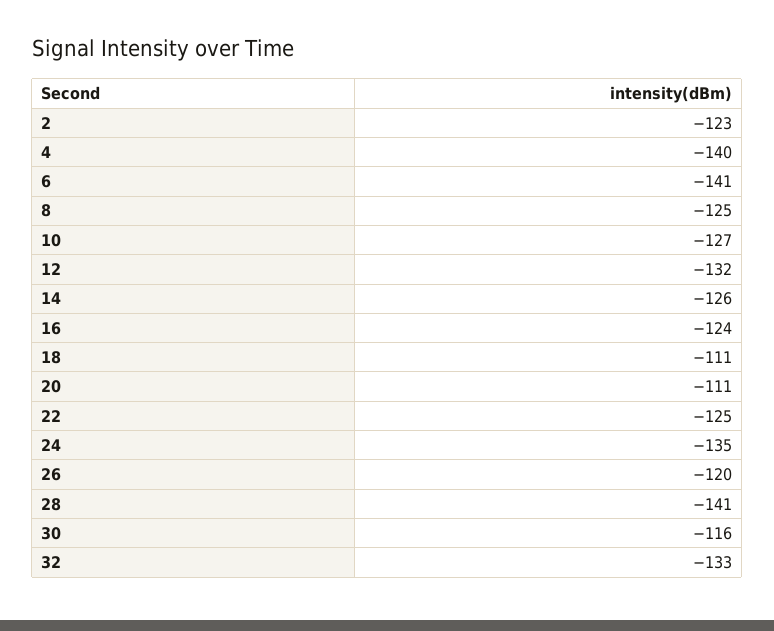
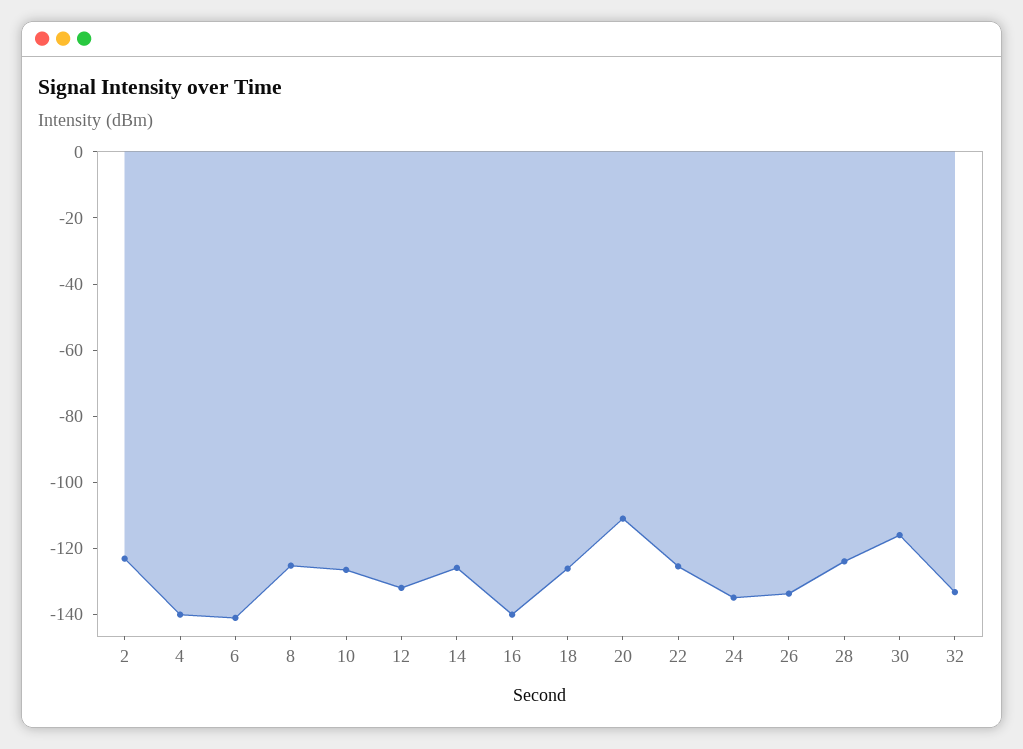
  {
    "2": -123,
    "4": -140,
    "6": -141,
    "8": -125,
    "10": -127,
    "12": -132,
    "14": -126,
-   "16": -124,
+   "16": -140,
-   "18": -111,
+   "18": -125,
    "20": -111,
    "22": -125,
    "24": -135,
-   "26": -120,
+   "26": -135,
-   "28": -141,
+   "28": -125,
    "30": -116,
    "32": -133
  }

